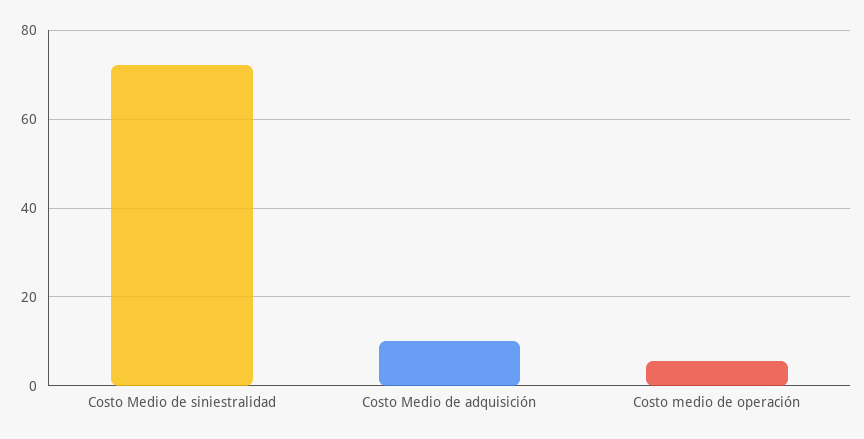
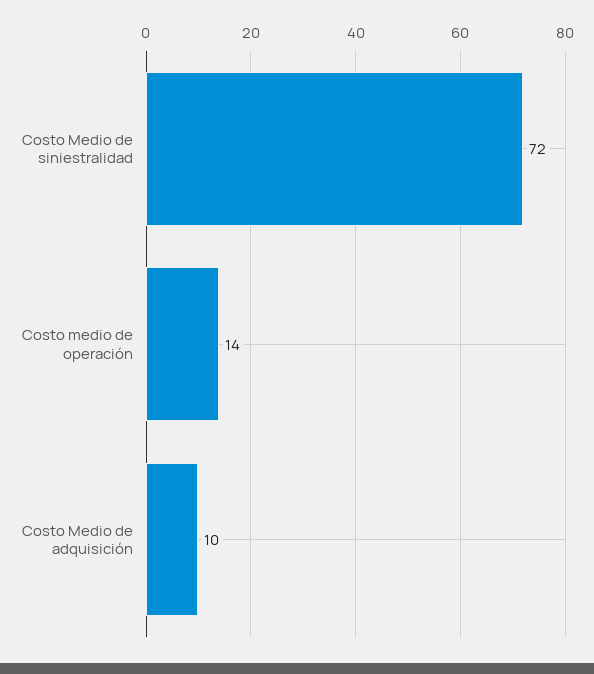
  {
    "Costo Medio de siniestralidad": 72,
    "Costo Medio de adquisición": 10,
-   "Costo medio de operación": 6
+   "Costo medio de operación": 14
  }

